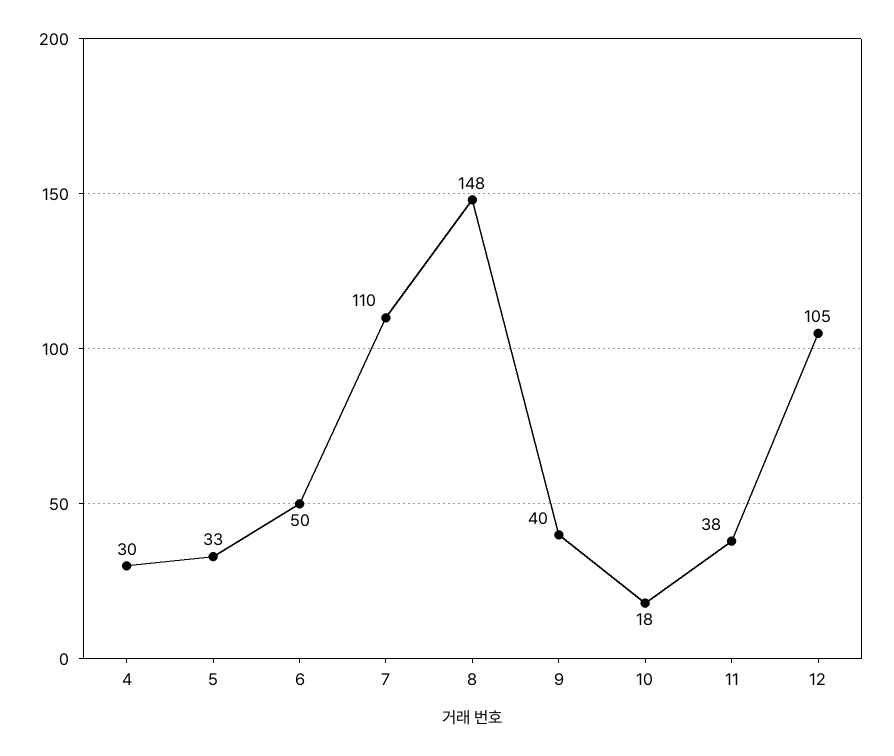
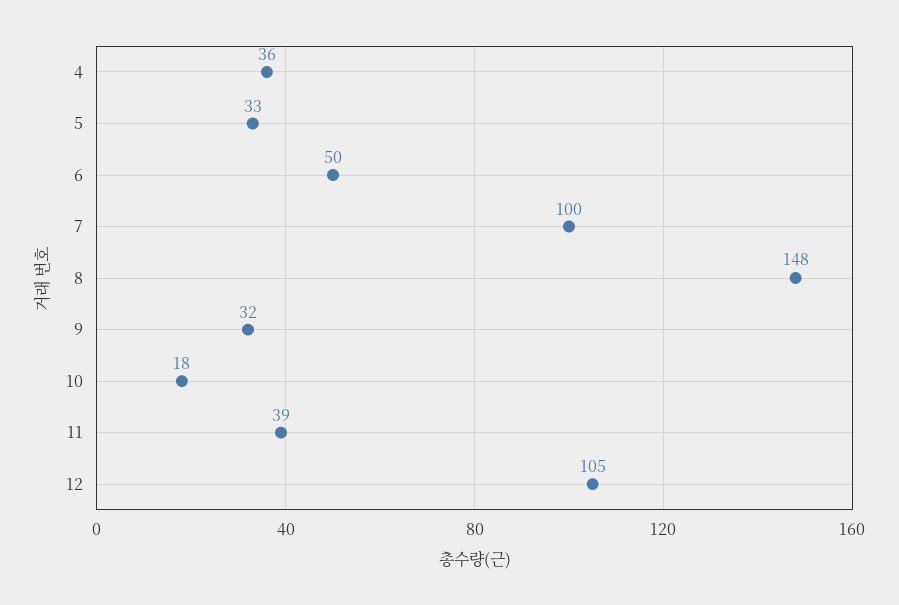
  {
-   "4": 30,
+   "4": 36,
    "5": 33,
    "6": 50,
-   "7": 110,
+   "7": 100,
    "8": 148,
-   "9": 40,
+   "9": 32,
    "10": 18,
-   "11": 38,
+   "11": 39,
    "12": 105
  }

